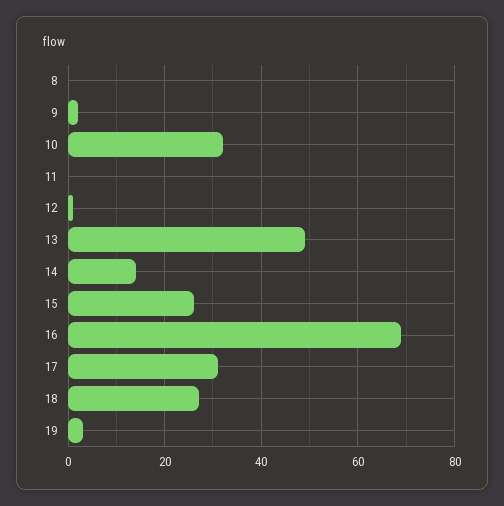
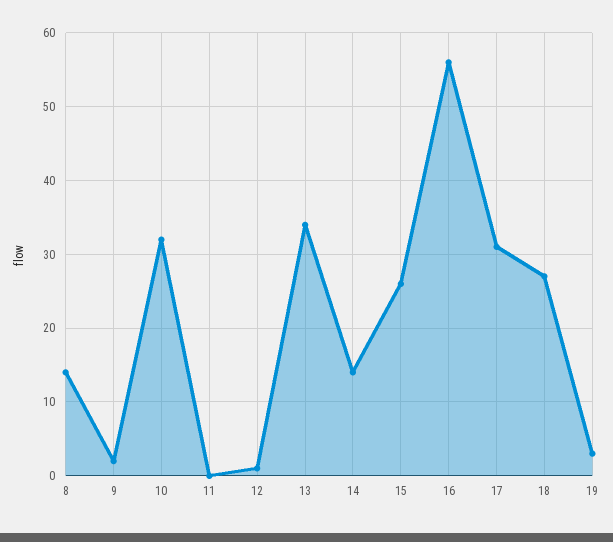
  {
-   "8": 0,
+   "8": 14,
    "9": 2,
    "10": 32,
    "11": 0,
    "12": 1,
-   "13": 50,
+   "13": 34,
    "14": 14,
    "15": 26,
-   "16": 70,
+   "16": 56,
    "17": 31,
    "18": 27,
    "19": 3
  }

